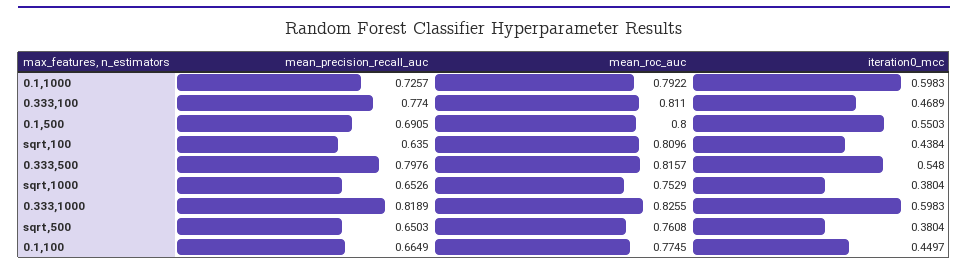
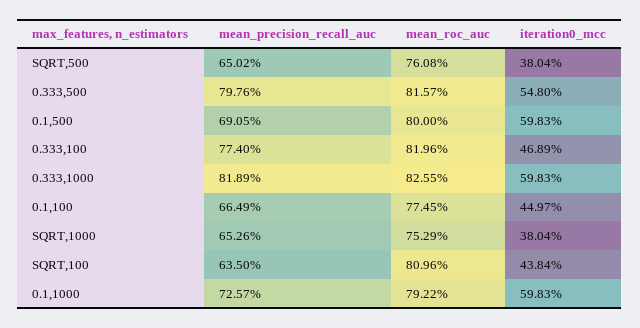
  {
    "mean_precision_recall_auc": {
      "0.1,1000": 0.7257,
      "0.333,100": 0.774,
      "0.1,500": 0.6905,
      "sqrt,100": 0.635,
      "0.333,500": 0.7976,
      "sqrt,1000": 0.6526,
      "0.333,1000": 0.8189,
-     "sqrt,500": 0.6503,
+     "sqrt,500": 0.6502,
      "0.1,100": 0.6649
    },
    "mean_roc_auc": {
      "0.1,1000": 0.7922,
-     "0.333,100": 0.811,
+     "0.333,100": 0.8196,
      "0.1,500": 0.8,
      "sqrt,100": 0.8096,
      "0.333,500": 0.8157,
      "sqrt,1000": 0.7529,
      "0.333,1000": 0.8255,
      "sqrt,500": 0.7608,
      "0.1,100": 0.7745
    },
    "iteration0_mcc": {
      "0.1,1000": 0.5983,
      "0.333,100": 0.4689,
-     "0.1,500": 0.5503,
+     "0.1,500": 0.5983,
      "sqrt,100": 0.4384,
      "0.333,500": 0.548,
      "sqrt,1000": 0.3804,
      "0.333,1000": 0.5983,
      "sqrt,500": 0.3804,
      "0.1,100": 0.4497
    }
  }

